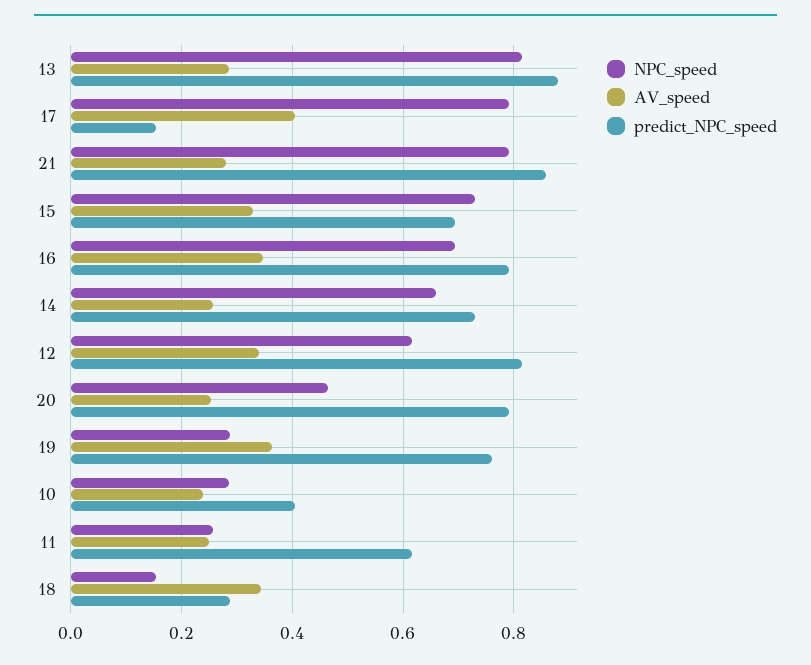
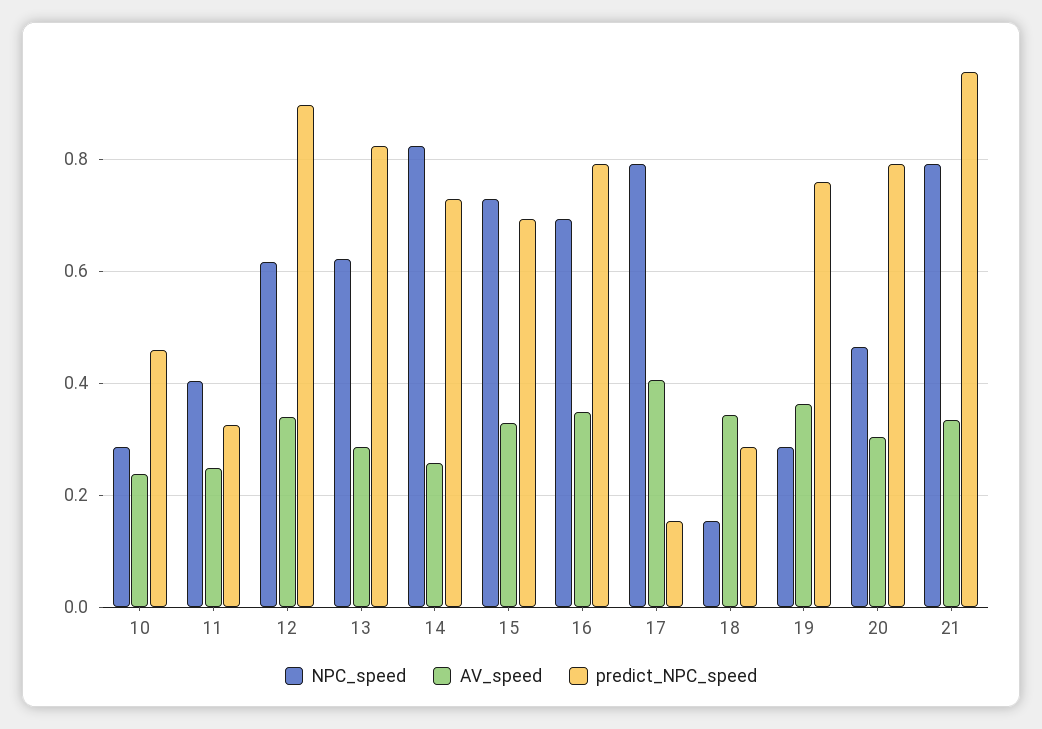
  {
    "NPC_speed": {
-     "13": 0.82,
+     "13": 0.62,
      "17": 0.8,
      "21": 0.8,
      "15": 0.72,
      "16": 0.7,
-     "14": 0.66,
+     "14": 0.82,
      "12": 0.62,
      "20": 0.46,
      "19": 0.28,
      "10": 0.28,
-     "11": 0.26,
+     "11": 0.4,
      "18": 0.16
    },
    "AV_speed": {
      "13": 0.28,
      "17": 0.4,
-     "21": 0.28,
+     "21": 0.34,
      "15": 0.32,
      "16": 0.34,
      "14": 0.26,
      "12": 0.34,
-     "20": 0.26,
+     "20": 0.3,
      "19": 0.36,
      "10": 0.24,
      "11": 0.24,
      "18": 0.34
    },
    "predict_NPC_speed": {
-     "13": 0.88,
+     "13": 0.82,
      "17": 0.16,
-     "21": 0.86,
+     "21": 0.96,
      "15": 0.7,
      "16": 0.8,
      "14": 0.72,
-     "12": 0.82,
+     "12": 0.9,
      "20": 0.8,
      "19": 0.76,
-     "10": 0.4,
+     "10": 0.46,
-     "11": 0.62,
+     "11": 0.32,
      "18": 0.28
    }
  }

